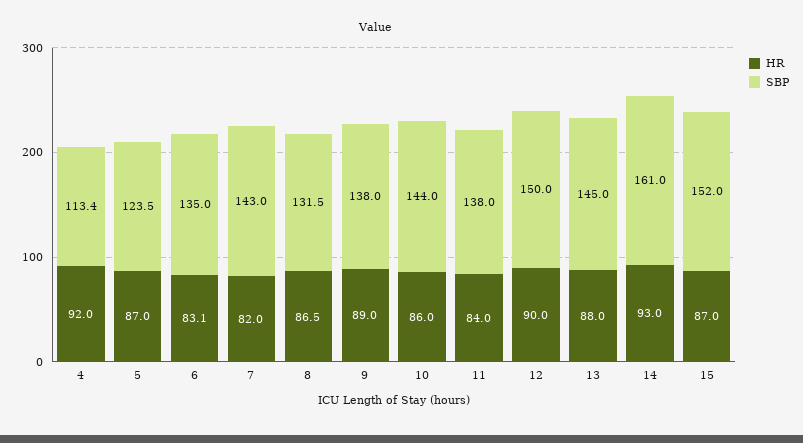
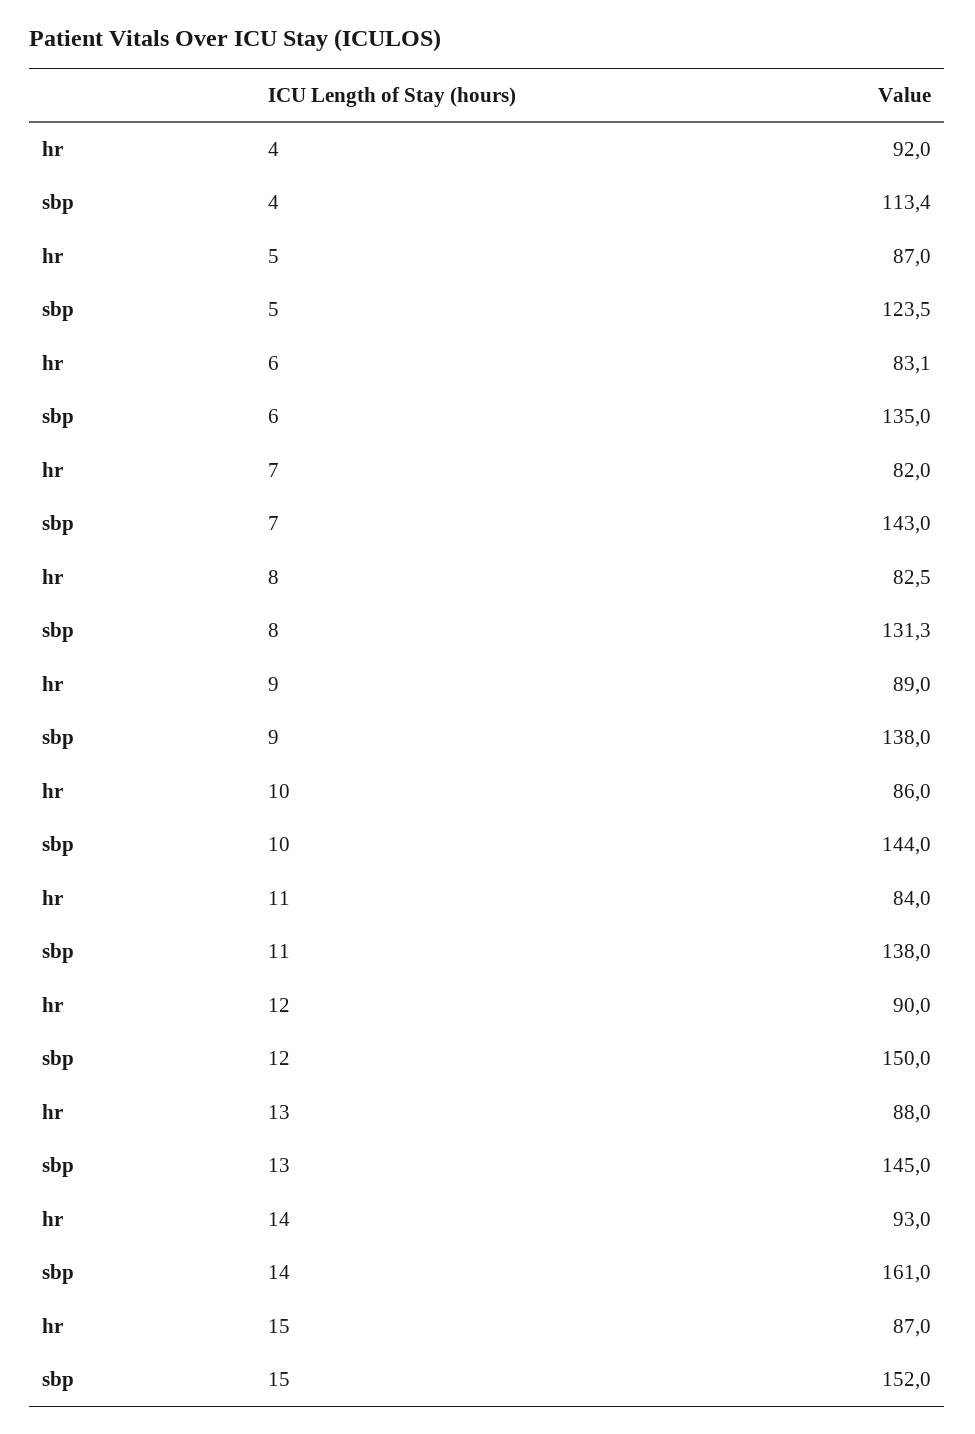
  {
    "HR": {
      "4": 92,
      "5": 87,
      "6": 83.1,
      "7": 82,
-     "8": 86.5,
+     "8": 82.5,
      "9": 89,
      "10": 86,
      "11": 84,
      "12": 90,
      "13": 88,
      "14": 93,
      "15": 87
    },
    "SBP": {
      "4": 113.4,
      "5": 123.5,
      "6": 135,
      "7": 143,
-     "8": 131.5,
+     "8": 131.3,
      "9": 138,
      "10": 144,
      "11": 138,
      "12": 150,
      "13": 145,
      "14": 161,
      "15": 152
    }
  }

